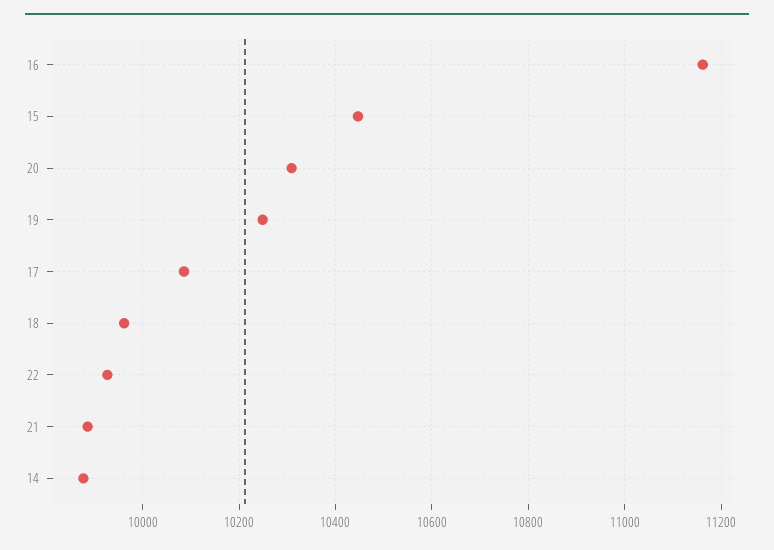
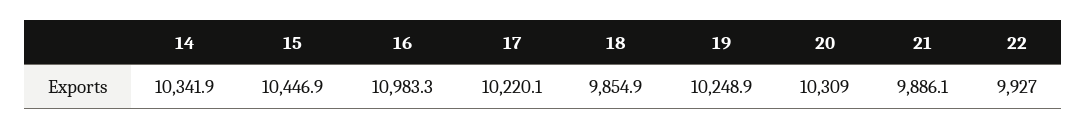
  {
-   "16": 11160,
+   "16": 10983.3,
    "15": 10446.9,
    "20": 10309,
    "19": 10248.9,
-   "17": 10080,
+   "17": 10220.1,
-   "18": 9960,
+   "18": 9854.9,
    "22": 9927,
    "21": 9886.1,
-   "14": 9880
+   "14": 10341.9
  }

